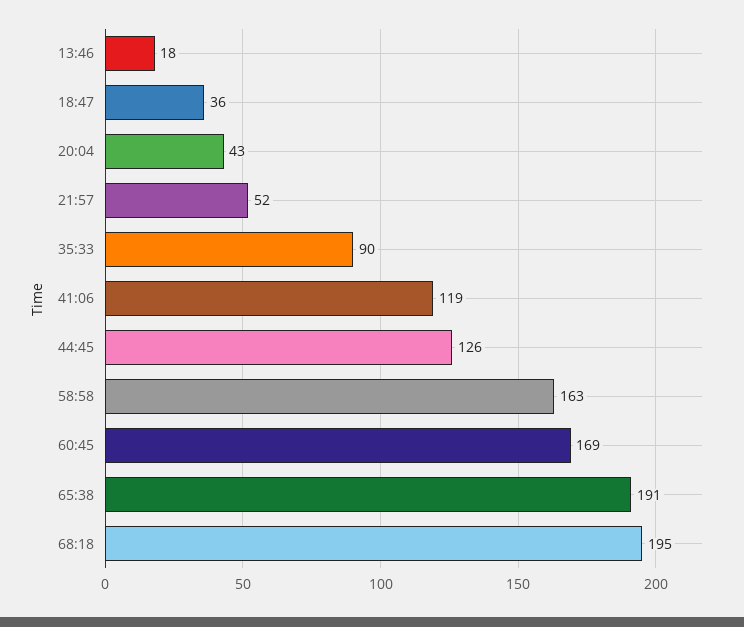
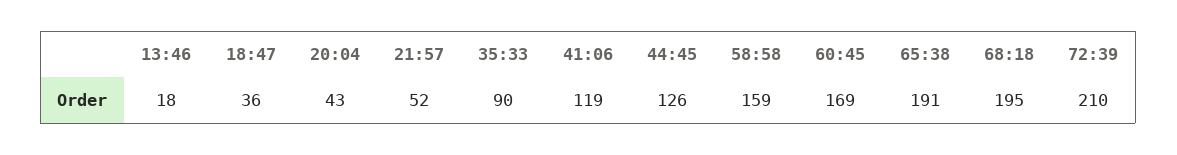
  {
    "13:46": 18,
    "18:47": 36,
    "20:04": 43,
    "21:57": 52,
    "35:33": 90,
    "41:06": 119,
    "44:45": 126,
-   "58:58": 163,
+   "58:58": 159,
    "60:45": 169,
    "65:38": 191,
-   "68:18": 195
+   "68:18": 195,
+   "72:39": 210
  }

